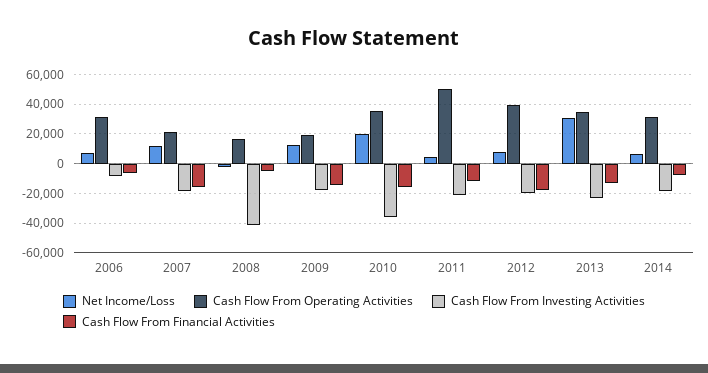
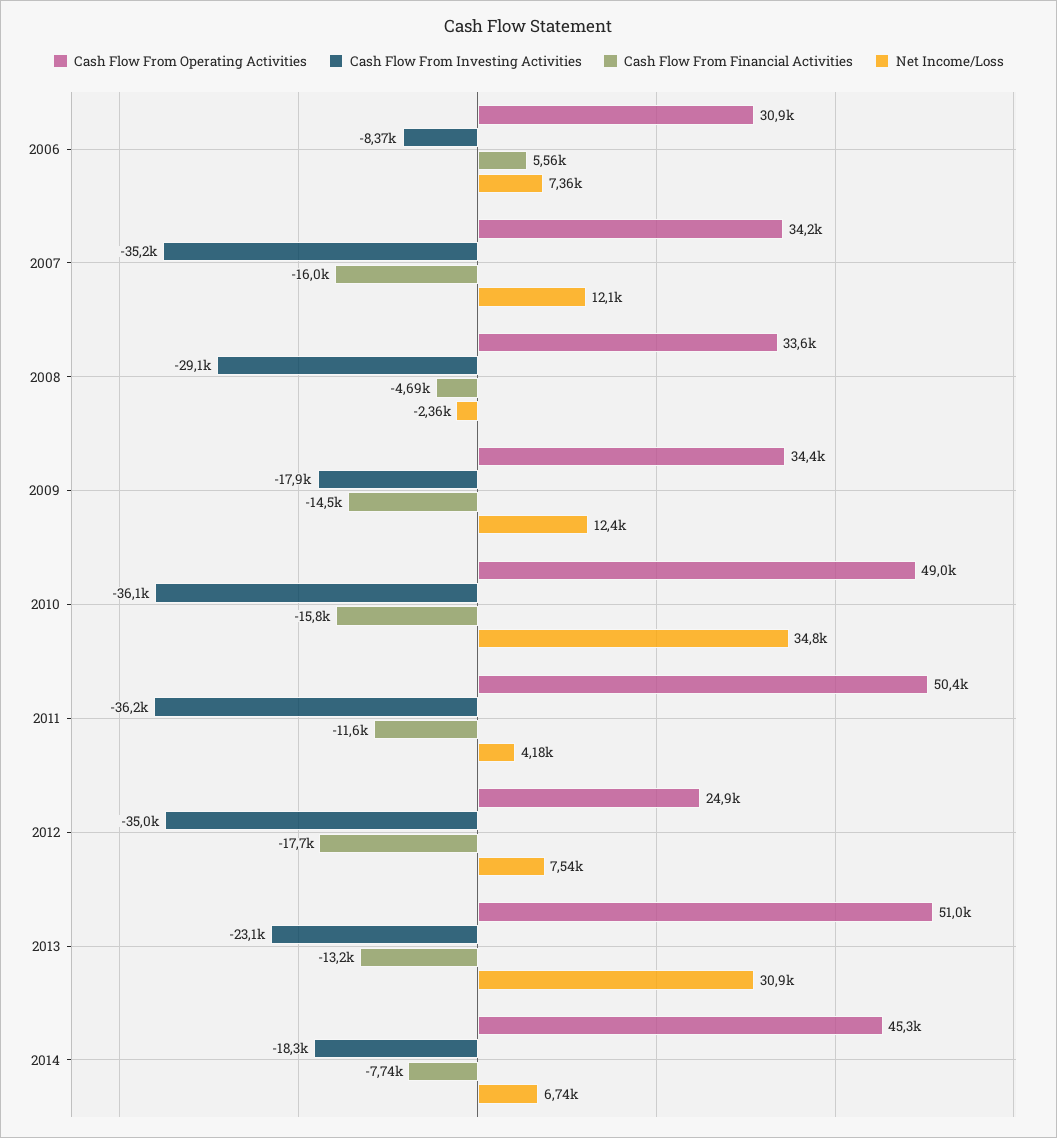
  {
    "Net Income/Loss": {
      "2006": 7360,
      "2007": 12100,
      "2008": -2360,
      "2009": 12400,
-     "2010": 20000,
+     "2010": 34800,
      "2011": 4180,
      "2012": 7540,
      "2013": 30900,
      "2014": 6740
    },
    "Cash Flow From Operating Activities": {
      "2006": 30900,
-     "2007": 20000,
+     "2007": 34200,
-     "2008": 15000,
+     "2008": 33600,
-     "2009": 20000,
+     "2009": 34400,
-     "2010": 35000,
+     "2010": 49000,
      "2011": 50400,
-     "2012": 40000,
+     "2012": 24900,
-     "2013": 35000,
+     "2013": 51000,
-     "2014": 30000
+     "2014": 45300
    },
    "Cash Flow From Investing Activities": {
      "2006": -8370,
-     "2007": -20000,
+     "2007": -35200,
-     "2008": -40000,
+     "2008": -29100,
      "2009": -17900,
      "2010": -36100,
-     "2011": -20000,
+     "2011": -36200,
-     "2012": -20000,
+     "2012": -35000,
      "2013": -23100,
      "2014": -18300
    },
    "Cash Flow From Financial Activities": {
-     "2006": -5000,
+     "2006": 5560,
      "2007": -16000,
      "2008": -4690,
      "2009": -14500,
      "2010": -15800,
      "2011": -11600,
      "2012": -17700,
      "2013": -13200,
      "2014": -7740
    }
  }

